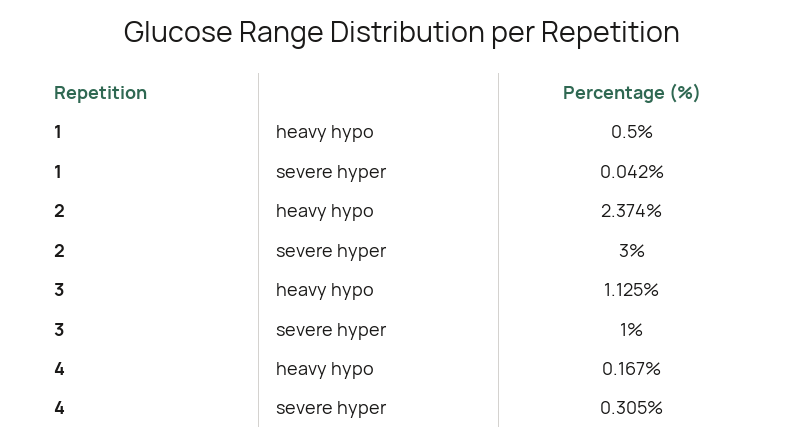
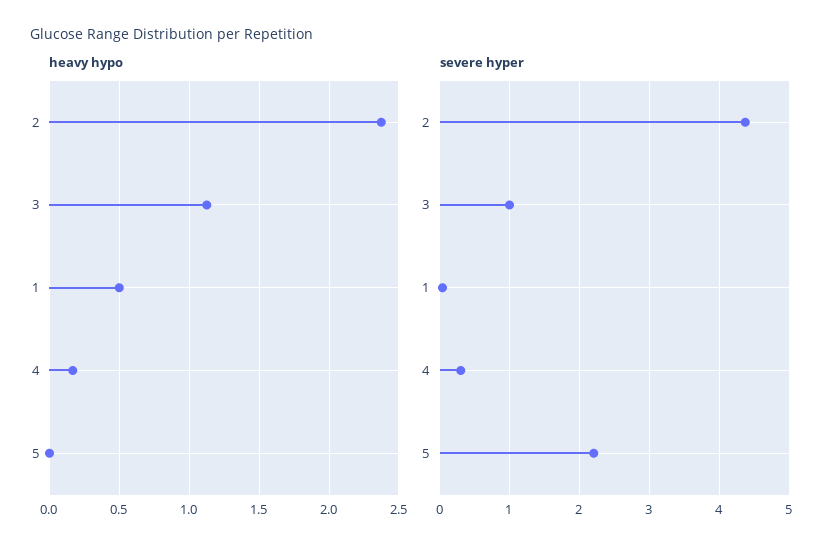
  {
    "heavy hypo": {
      "1": 0.5,
      "2": 2.374,
      "3": 1.125,
-     "4": 0.167
+     "4": 0.167,
+     "5": 0
    },
    "severe hyper": {
      "1": 0.042,
-     "2": 3,
+     "2": 4.4,
      "3": 1,
-     "4": 0.305
+     "4": 0.305,
+     "5": 2.2
    }
  }

